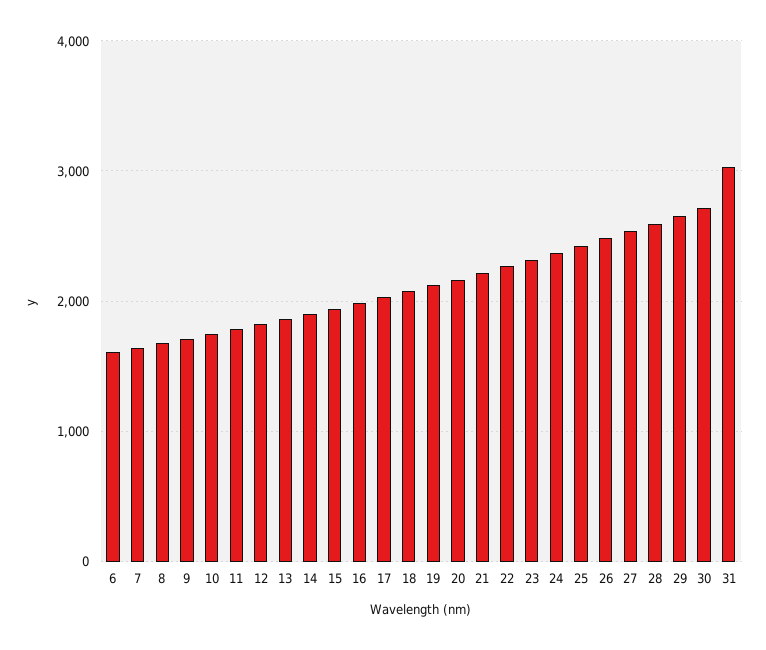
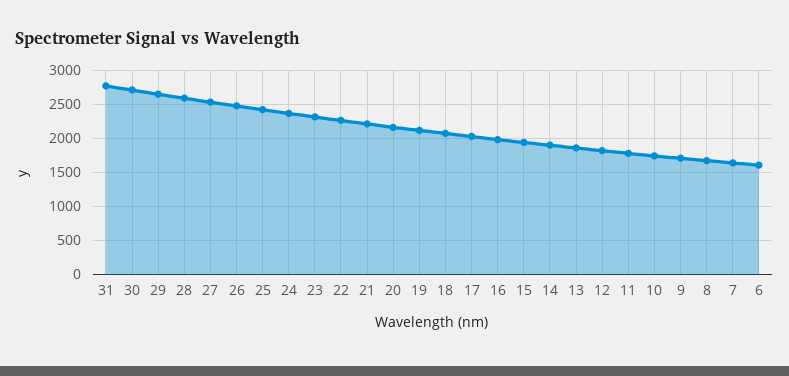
  {
    "6": 1600,
    "7": 1600,
    "8": 1700,
    "9": 1700,
    "10": 1700,
    "11": 1800,
    "12": 1800,
    "13": 1900,
    "14": 1900,
    "15": 1900,
    "16": 2000,
    "17": 2000,
    "18": 2100,
    "19": 2100,
    "20": 2200,
    "21": 2200,
    "22": 2300,
    "23": 2300,
    "24": 2400,
    "25": 2400,
    "26": 2500,
    "27": 2500,
    "28": 2600,
    "29": 2700,
    "30": 2700,
-   "31": 3000
+   "31": 2800
  }

